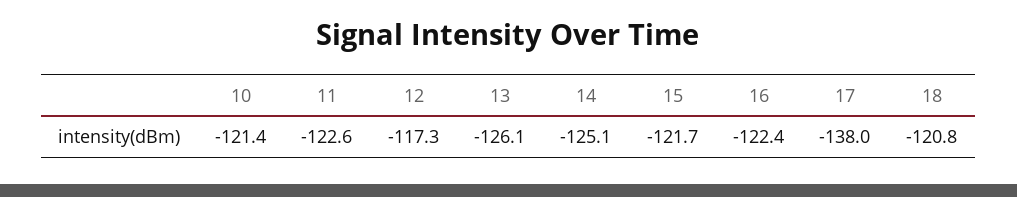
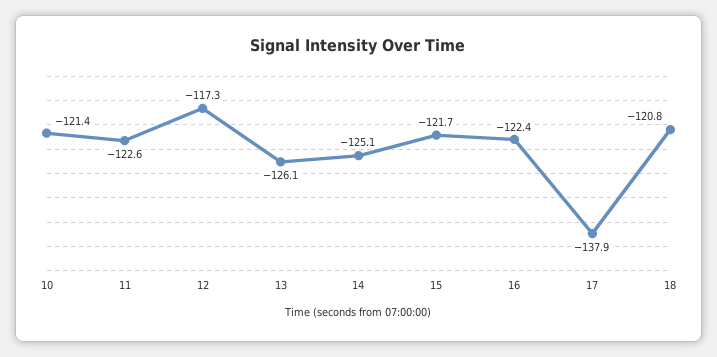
  {
    "10": -121.4,
    "11": -122.6,
    "12": -117.3,
    "13": -126.1,
    "14": -125.1,
    "15": -121.7,
    "16": -122.4,
-   "17": -138,
+   "17": -137.9,
    "18": -120.8
  }

